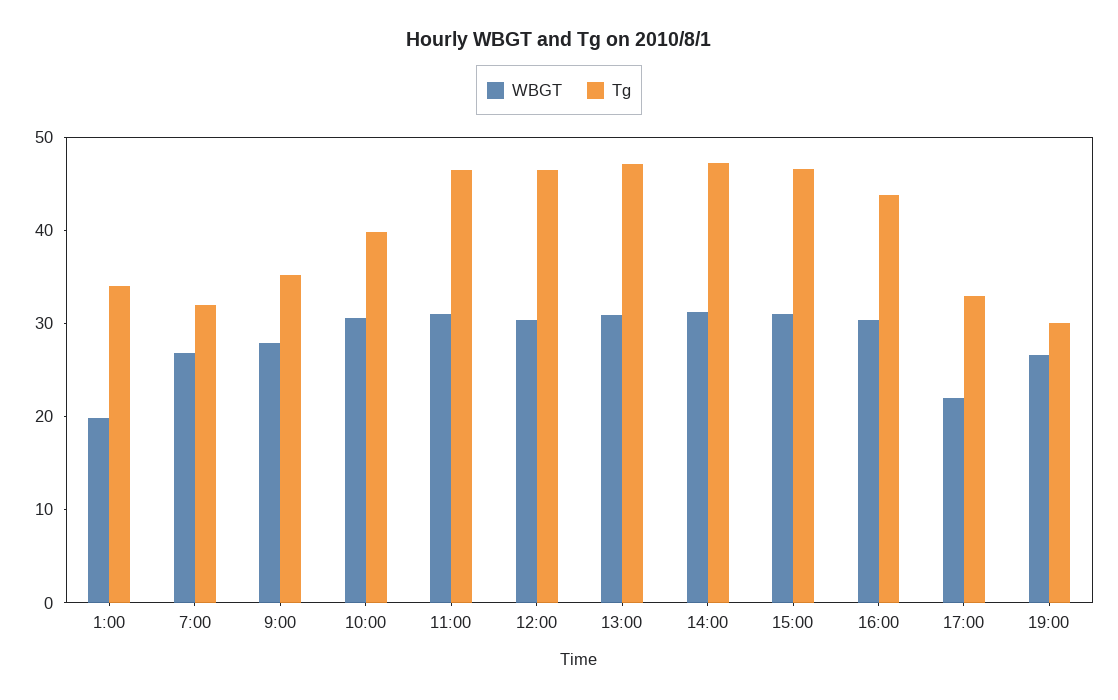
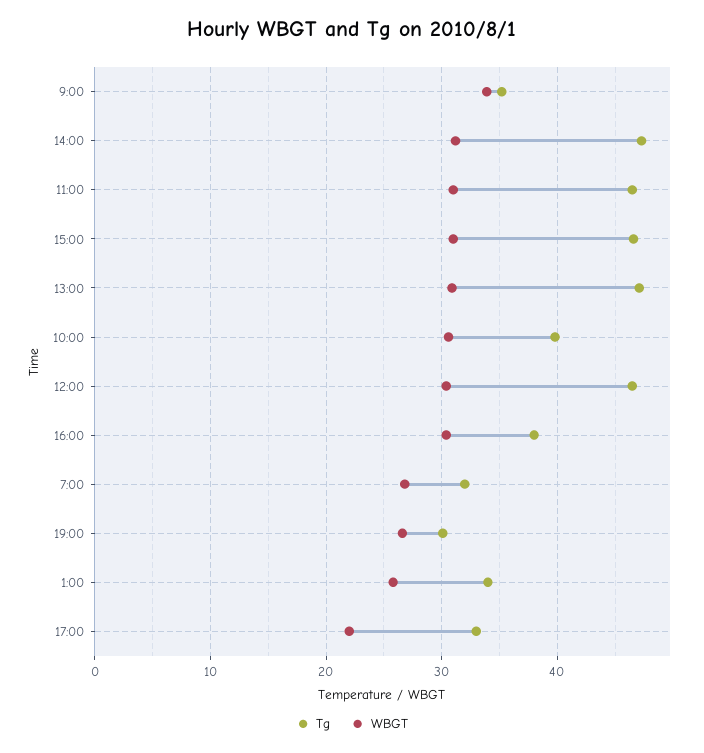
  {
    "WBGT": {
-     "1:00": 20,
+     "1:00": 26,
      "7:00": 27,
-     "9:00": 28,
+     "9:00": 34,
      "10:00": 31,
      "11:00": 31,
      "12:00": 30,
      "13:00": 31,
      "14:00": 31,
      "15:00": 31,
      "16:00": 30,
      "17:00": 22,
      "19:00": 27
    },
    "Tg": {
      "1:00": 34,
      "7:00": 32,
      "9:00": 35,
      "10:00": 40,
      "11:00": 47,
      "12:00": 47,
      "13:00": 47,
      "14:00": 47,
      "15:00": 47,
-     "16:00": 44,
+     "16:00": 38,
      "17:00": 33,
      "19:00": 30
    }
  }

